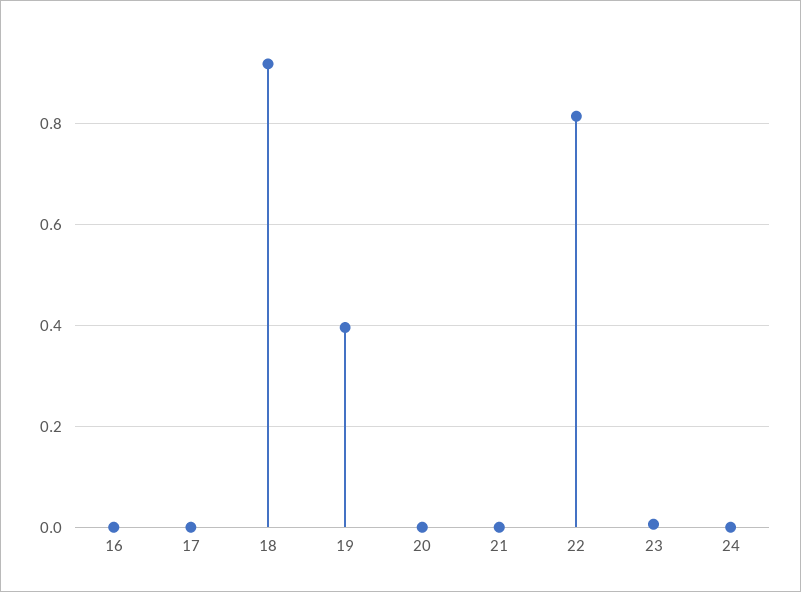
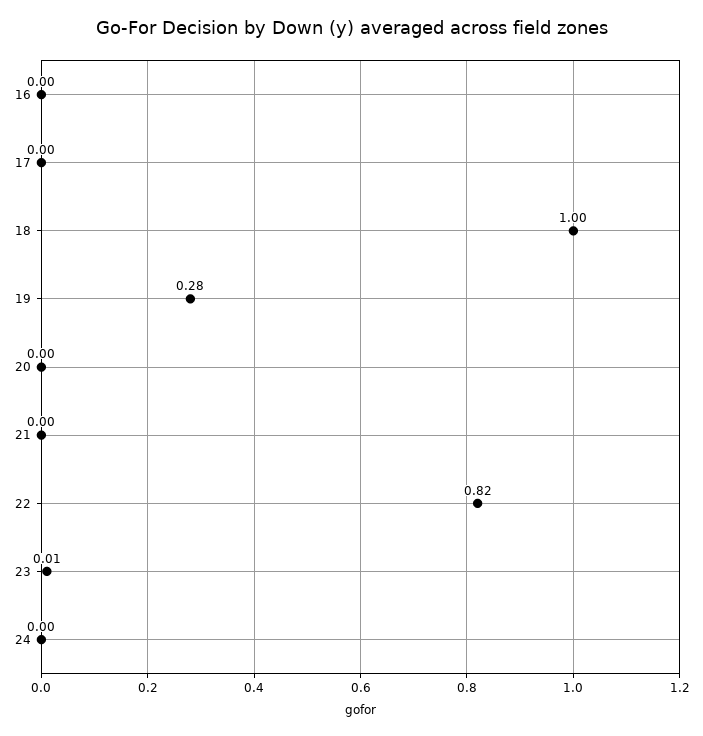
  {
    "16": 0,
    "17": 0,
-   "18": 0.92,
+   "18": 1,
-   "19": 0.4,
+   "19": 0.28,
    "20": 0,
    "21": 0,
    "22": 0.82,
    "23": 0.01,
    "24": 0
  }

